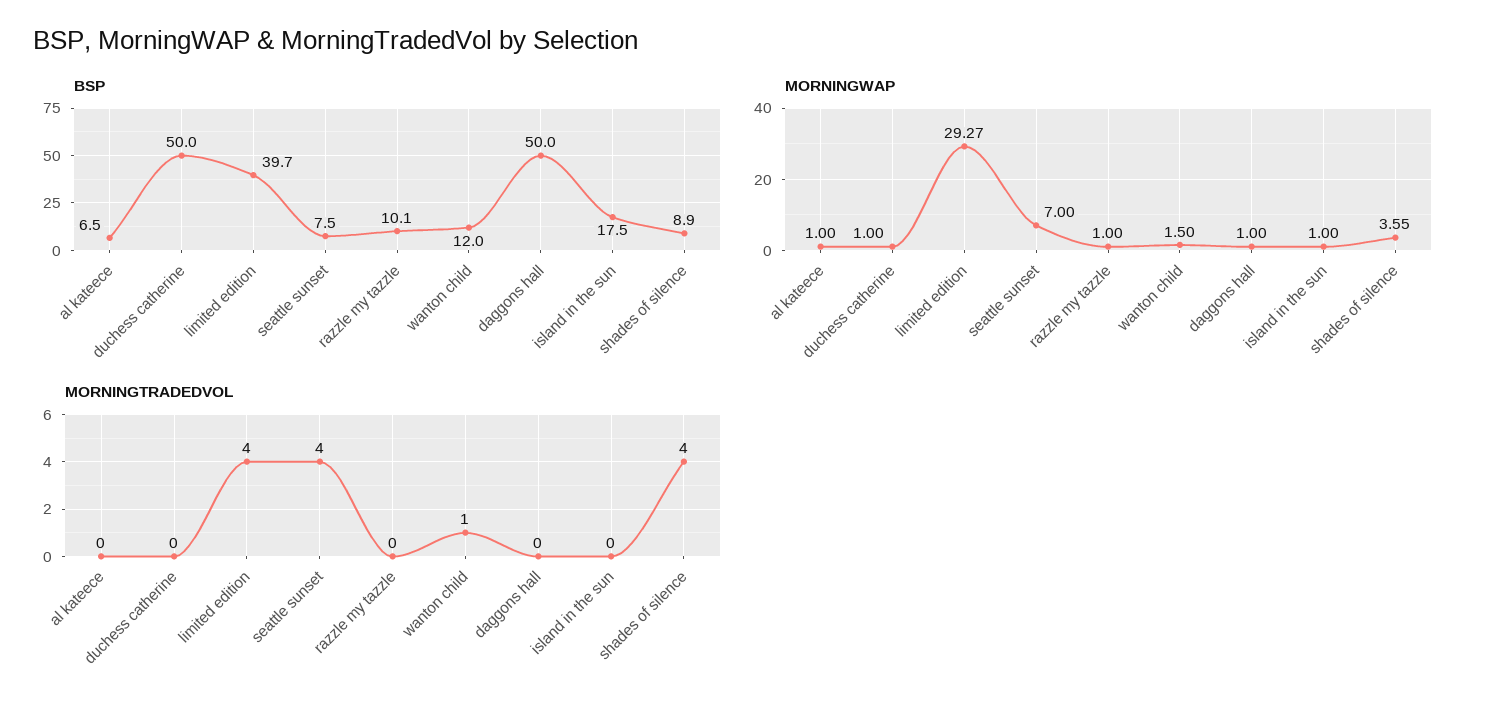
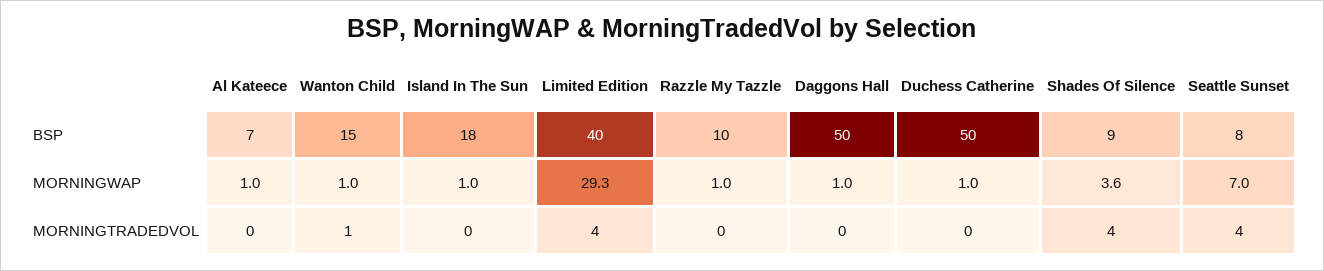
  {
    "BSP": {
      "al kateece": 6.5,
      "duchess catherine": 50,
      "limited edition": 39.7,
      "seattle sunset": 7.5,
      "razzle my tazzle": 10.1,
-     "wanton child": 12,
+     "wanton child": 15,
      "daggons hall": 50,
      "island in the sun": 17.5,
      "shades of silence": 8.9
    },
    "MORNINGWAP": {
      "al kateece": 1,
      "duchess catherine": 1,
      "limited edition": 29.27,
      "seattle sunset": 7,
      "razzle my tazzle": 1,
-     "wanton child": 1.5,
+     "wanton child": 1,
      "daggons hall": 1,
      "island in the sun": 1,
      "shades of silence": 3.55
    },
    "MORNINGTRADEDVOL": {
      "al kateece": 0,
      "duchess catherine": 0,
      "limited edition": 4,
      "seattle sunset": 4,
      "razzle my tazzle": 0,
      "wanton child": 1,
      "daggons hall": 0,
      "island in the sun": 0,
      "shades of silence": 4
    }
  }

